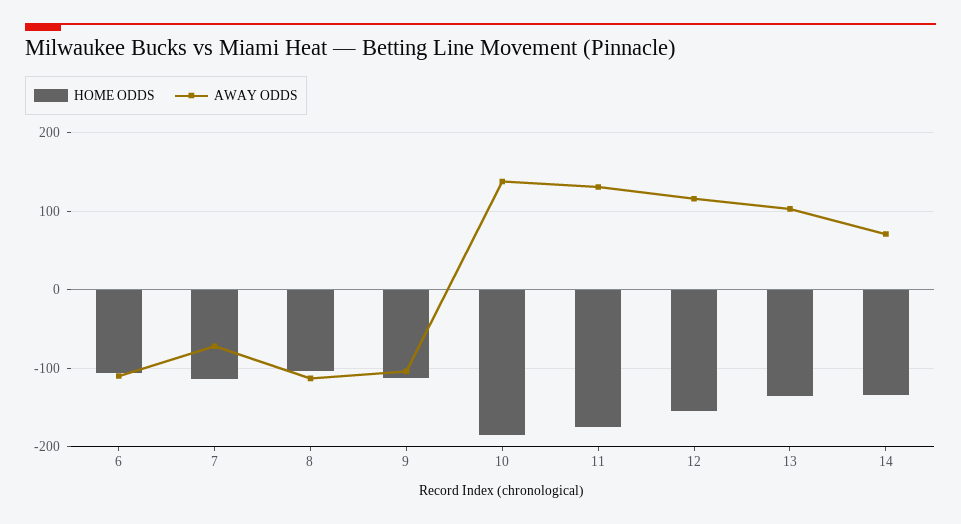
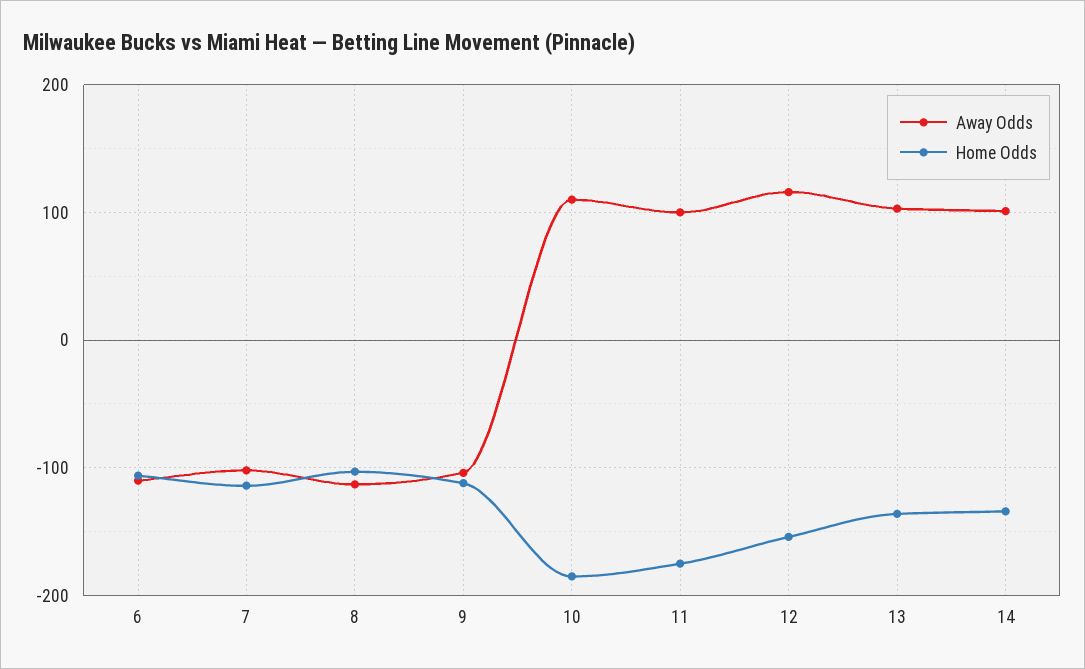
  {
    "HOME ODDS": {
      "6": -110,
      "7": -110,
      "8": -100,
      "9": -110,
      "10": -190,
      "11": -180,
      "12": -150,
      "13": -140,
      "14": -130
    },
    "AWAY ODDS": {
      "6": -110,
-     "7": -70,
+     "7": -100,
      "8": -110,
      "9": -100,
-     "10": 140,
+     "10": 110,
-     "11": 130,
+     "11": 100,
      "12": 120,
      "13": 100,
-     "14": 70
+     "14": 100
    }
  }

